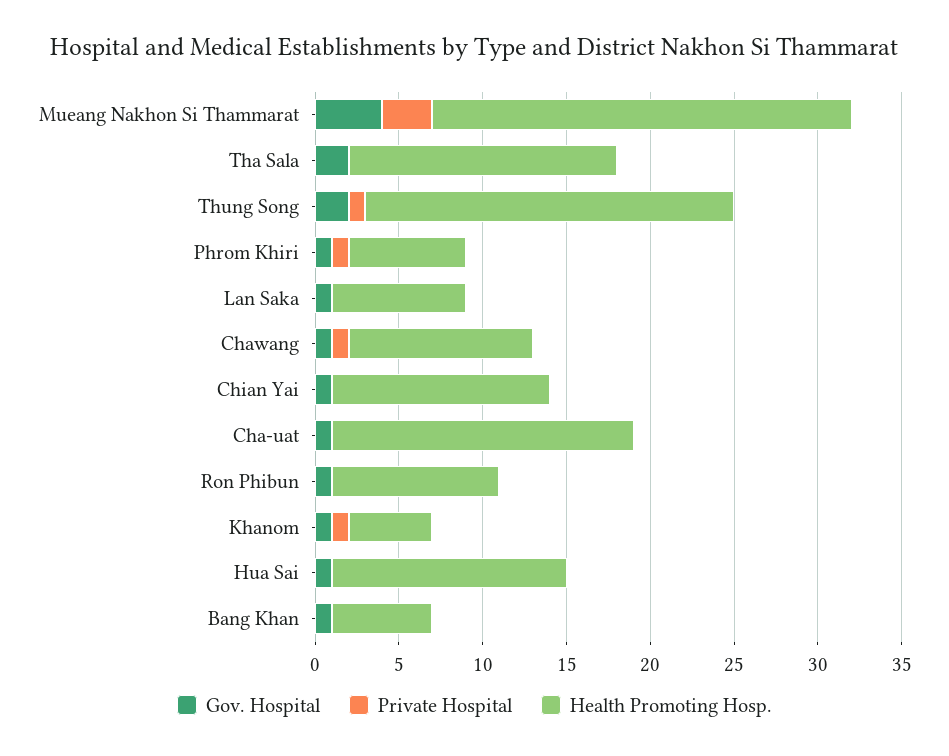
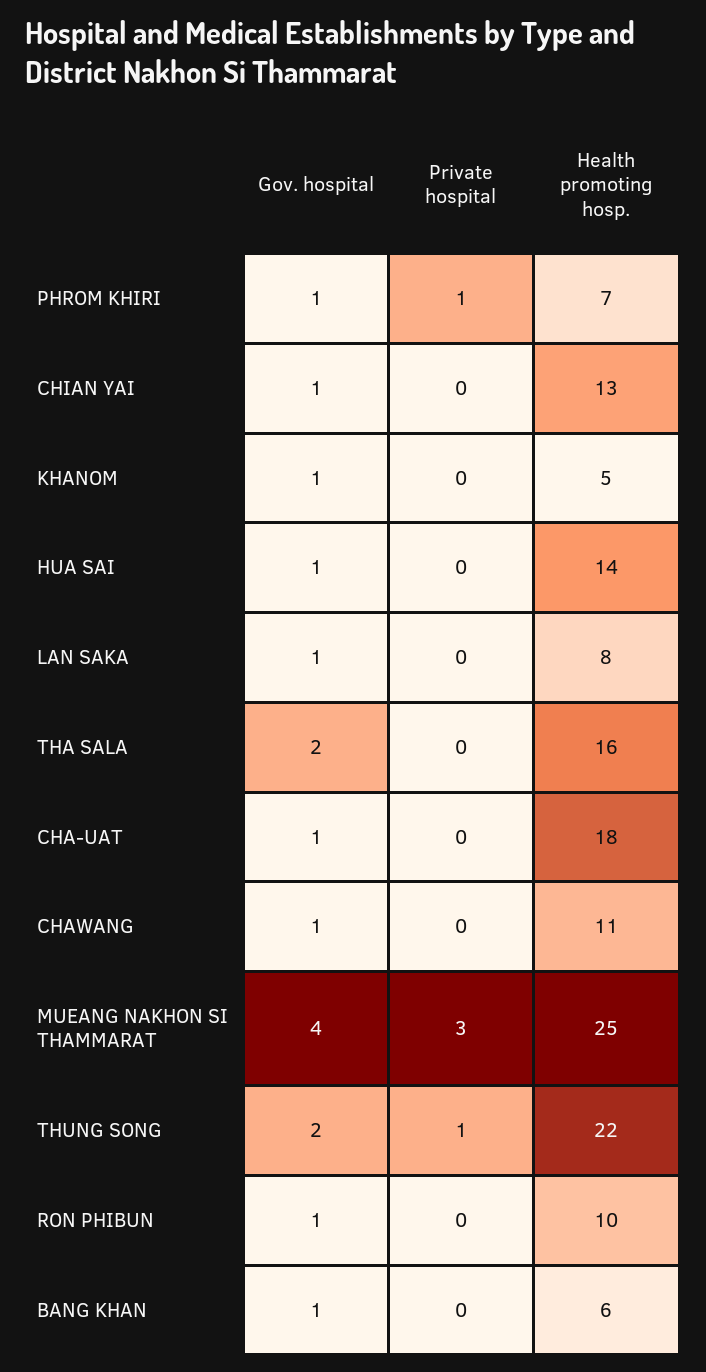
  {
    "Gov. Hospital": {
      "Mueang Nakhon Si Thammarat": 4,
      "Tha Sala": 2,
      "Thung Song": 2,
      "Phrom Khiri": 1,
      "Lan Saka": 1,
      "Chawang": 1,
      "Chian Yai": 1,
      "Cha-uat": 1,
      "Ron Phibun": 1,
      "Khanom": 1,
      "Hua Sai": 1,
      "Bang Khan": 1
    },
    "Private Hospital": {
      "Mueang Nakhon Si Thammarat": 3,
      "Tha Sala": 0,
      "Thung Song": 1,
      "Phrom Khiri": 1,
      "Lan Saka": 0,
-     "Chawang": 1,
+     "Chawang": 0,
      "Chian Yai": 0,
      "Cha-uat": 0,
      "Ron Phibun": 0,
-     "Khanom": 1,
+     "Khanom": 0,
      "Hua Sai": 0,
      "Bang Khan": 0
    },
    "Health Promoting Hosp.": {
      "Mueang Nakhon Si Thammarat": 25,
      "Tha Sala": 16,
      "Thung Song": 22,
      "Phrom Khiri": 7,
      "Lan Saka": 8,
      "Chawang": 11,
      "Chian Yai": 13,
      "Cha-uat": 18,
      "Ron Phibun": 10,
      "Khanom": 5,
      "Hua Sai": 14,
      "Bang Khan": 6
    }
  }

